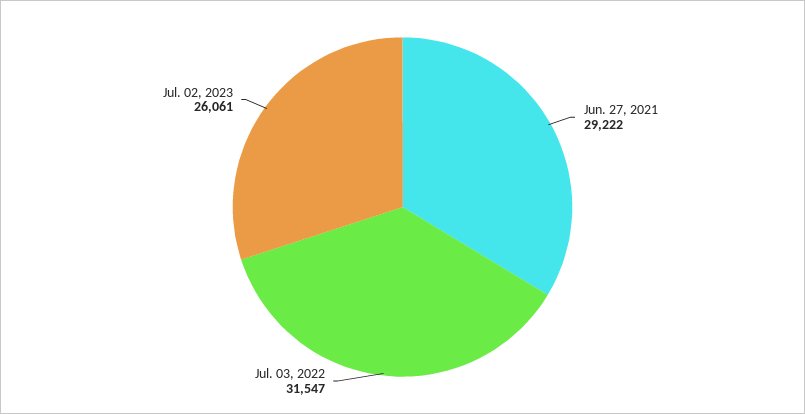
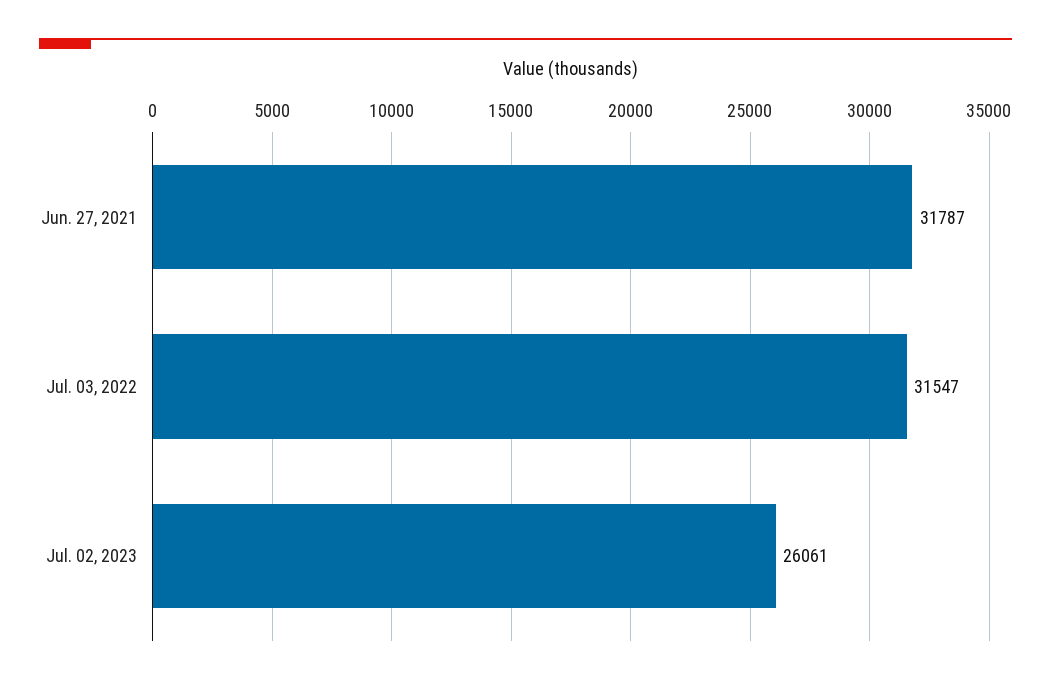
  {
-   "Jun. 27, 2021": 29222,
+   "Jun. 27, 2021": 31787,
    "Jul. 03, 2022": 31547,
    "Jul. 02, 2023": 26061
  }

